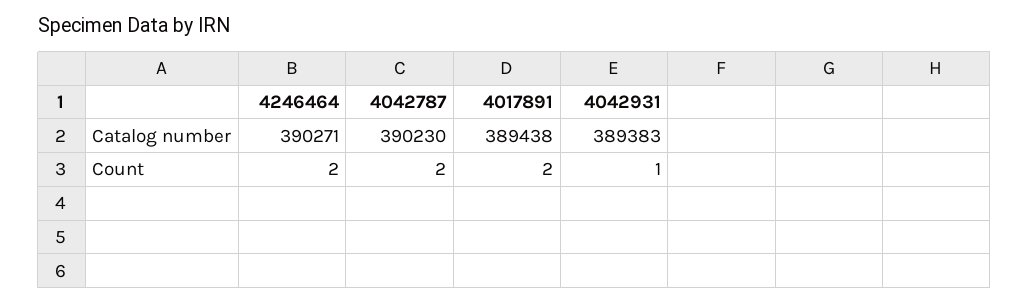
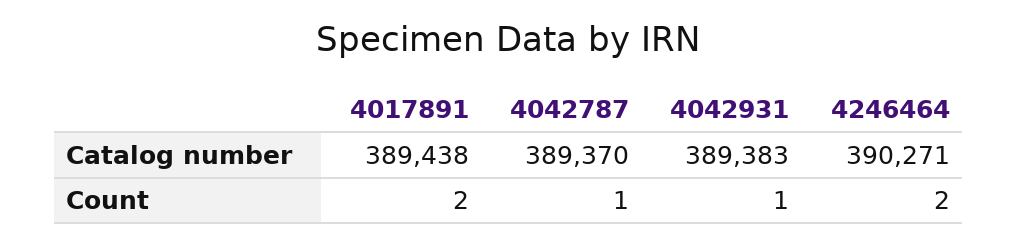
  {
    "4246464": {
      "Catalog number": 390271,
      "Count": 2
    },
    "4042787": {
-     "Catalog number": 390230,
+     "Catalog number": 389370,
-     "Count": 2
+     "Count": 1
    },
    "4017891": {
      "Catalog number": 389438,
      "Count": 2
    },
    "4042931": {
      "Catalog number": 389383,
      "Count": 1
    }
  }

